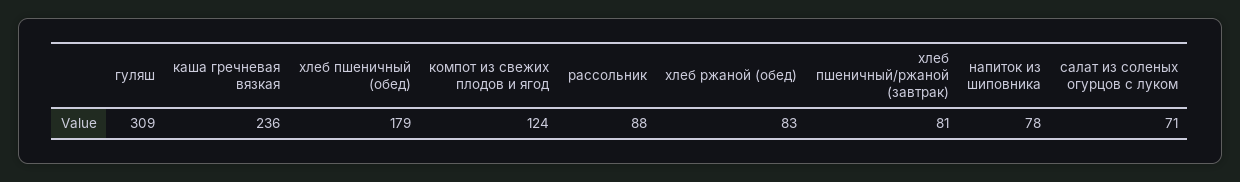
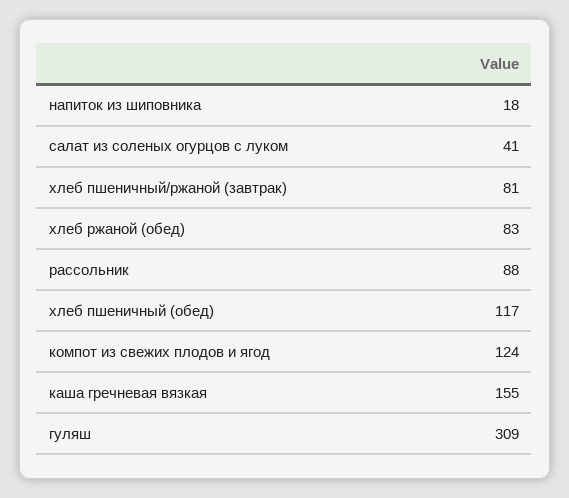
  {
    "гуляш": 309,
-   "каша гречневая вязкая": 236,
+   "каша гречневая вязкая": 155,
-   "хлеб пшеничный (обед)": 179,
+   "хлеб пшеничный (обед)": 117,
    "компот из свежих плодов и ягод": 124,
    "рассольник": 88,
    "хлеб ржаной (обед)": 83,
    "хлеб пшеничный/ржаной (завтрак)": 81,
-   "напиток из шиповника": 78,
+   "напиток из шиповника": 18,
-   "салат из соленых огурцов с луком": 71
+   "салат из соленых огурцов с луком": 41
  }

